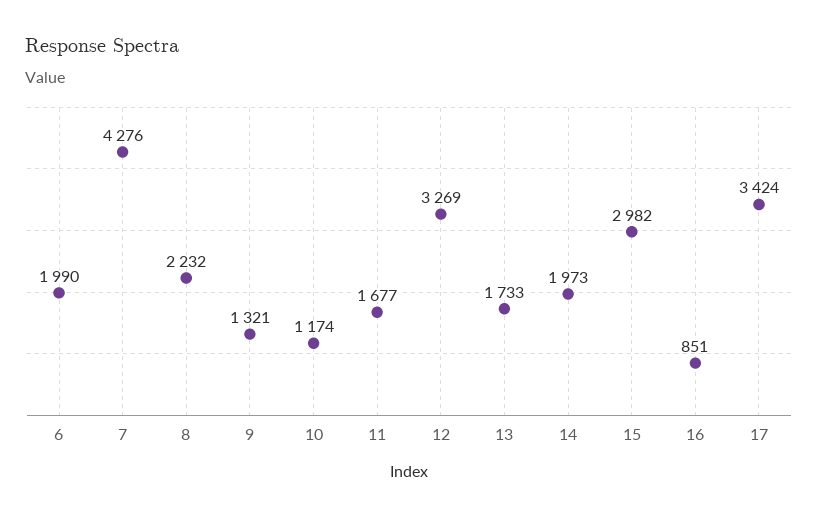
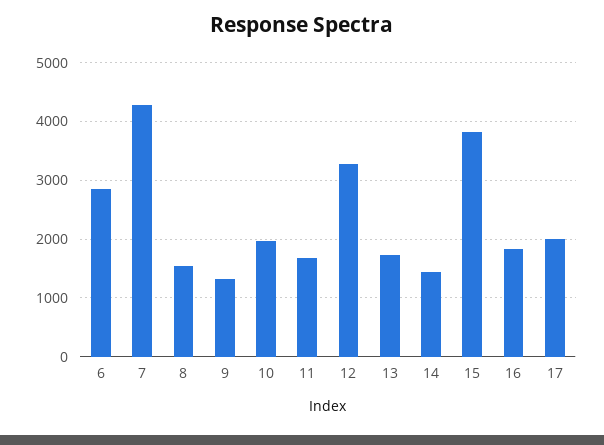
  {
-   "6": 1990,
+   "6": 2800,
    "7": 4276,
-   "8": 2232,
+   "8": 1600,
    "9": 1321,
-   "10": 1174,
+   "10": 2000,
    "11": 1677,
    "12": 3269,
    "13": 1733,
-   "14": 1973,
+   "14": 1400,
-   "15": 2982,
+   "15": 3800,
-   "16": 851,
+   "16": 1800,
-   "17": 3424
+   "17": 2000
  }

